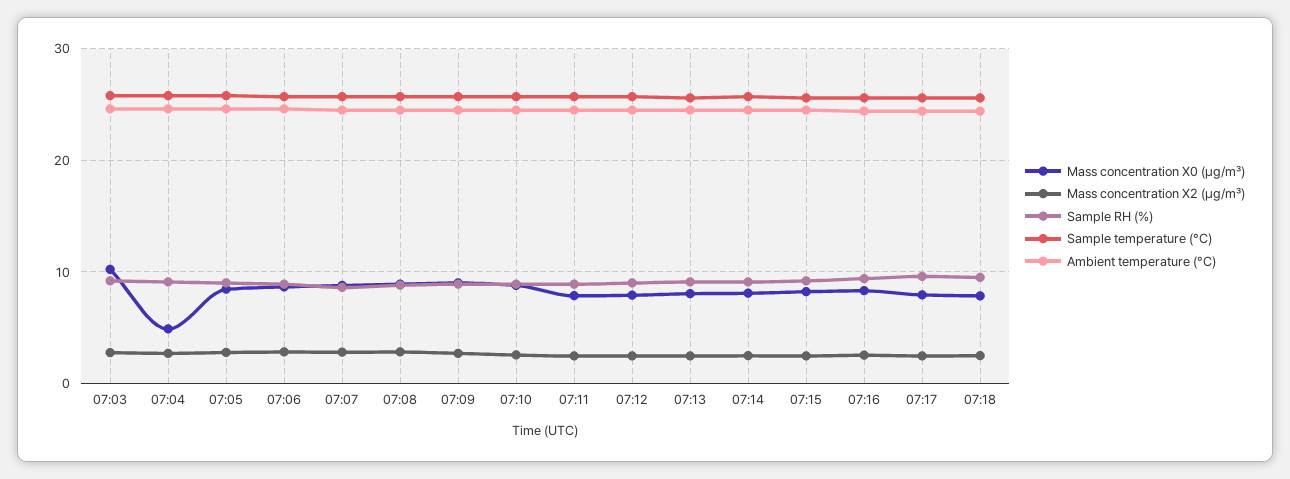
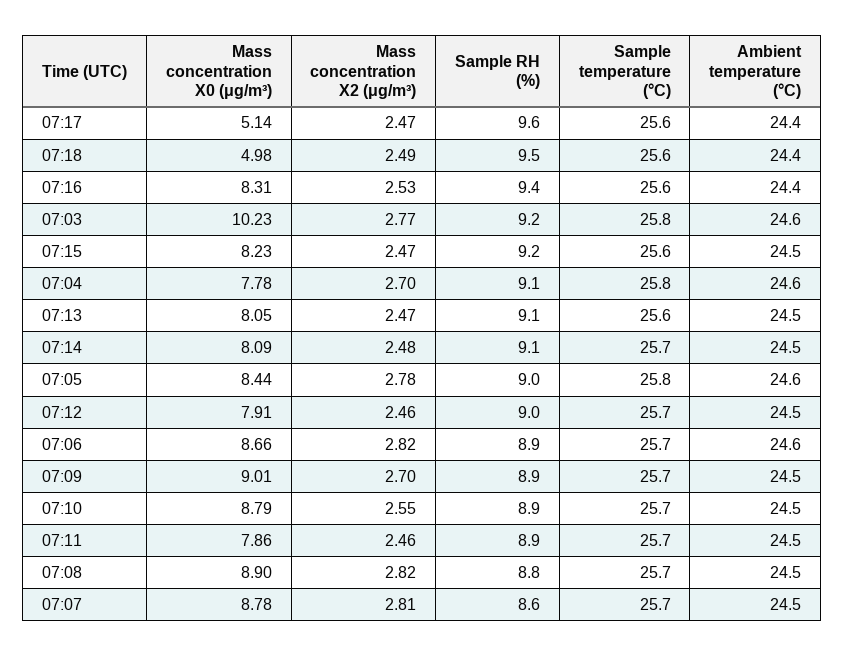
  {
    "Mass concentration X0 (μg/m³)": {
      "07:03": 10.23,
-     "07:04": 5,
+     "07:04": 7.78,
      "07:05": 8.44,
      "07:06": 8.66,
      "07:07": 8.78,
      "07:08": 8.9,
      "07:09": 9.01,
      "07:10": 8.79,
      "07:11": 7.86,
      "07:12": 7.91,
      "07:13": 8.05,
      "07:14": 8.09,
      "07:15": 8.23,
      "07:16": 8.31,
-     "07:17": 8,
+     "07:17": 5.14,
-     "07:18": 8
+     "07:18": 4.98
    },
    "Mass concentration X2 (μg/m³)": {
      "07:03": 2.77,
      "07:04": 2.7,
      "07:05": 2.78,
      "07:06": 2.82,
      "07:07": 2.81,
      "07:08": 2.82,
      "07:09": 2.7,
      "07:10": 2.55,
      "07:11": 2.46,
      "07:12": 2.46,
      "07:13": 2.47,
      "07:14": 2.48,
      "07:15": 2.47,
      "07:16": 2.53,
      "07:17": 2.47,
      "07:18": 2.49
    },
    "Sample RH (%)": {
      "07:03": 9.2,
      "07:04": 9.1,
      "07:05": 9,
      "07:06": 8.9,
      "07:07": 8.6,
      "07:08": 8.8,
      "07:09": 8.9,
      "07:10": 8.9,
      "07:11": 8.9,
      "07:12": 9,
      "07:13": 9.1,
      "07:14": 9.1,
      "07:15": 9.2,
      "07:16": 9.4,
      "07:17": 9.6,
      "07:18": 9.5
    },
    "Sample temperature (°C)": {
      "07:03": 25.8,
      "07:04": 25.8,
      "07:05": 25.8,
      "07:06": 25.7,
      "07:07": 25.7,
      "07:08": 25.7,
      "07:09": 25.7,
      "07:10": 25.7,
      "07:11": 25.7,
      "07:12": 25.7,
      "07:13": 25.6,
      "07:14": 25.7,
      "07:15": 25.6,
      "07:16": 25.6,
      "07:17": 25.6,
      "07:18": 25.6
    },
    "Ambient temperature (°C)": {
      "07:03": 24.6,
      "07:04": 24.6,
      "07:05": 24.6,
      "07:06": 24.6,
      "07:07": 24.5,
      "07:08": 24.5,
      "07:09": 24.5,
      "07:10": 24.5,
      "07:11": 24.5,
      "07:12": 24.5,
      "07:13": 24.5,
      "07:14": 24.5,
      "07:15": 24.5,
      "07:16": 24.4,
      "07:17": 24.4,
      "07:18": 24.4
    }
  }

